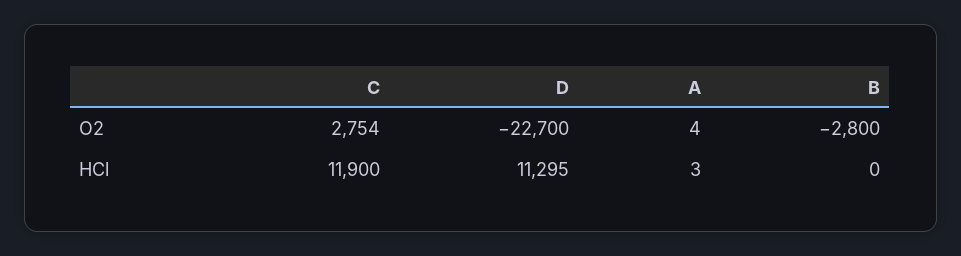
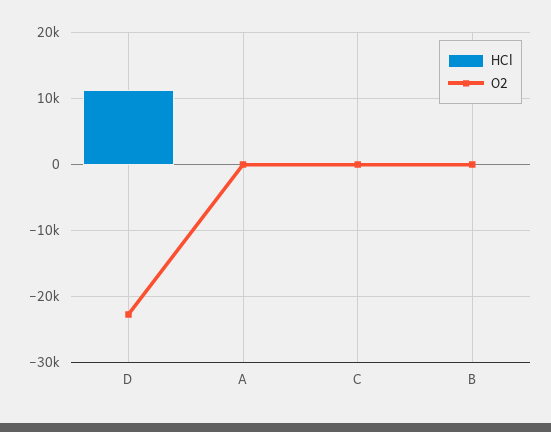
  {
    "O2": {
-     "C": 2754,
+     "C": 0,
      "D": -22700,
      "A": 4,
-     "B": -2800
+     "B": 0
    },
    "HCl": {
-     "C": 11900,
+     "C": 0,
      "D": 11295,
      "A": 3,
      "B": 0
    }
  }

